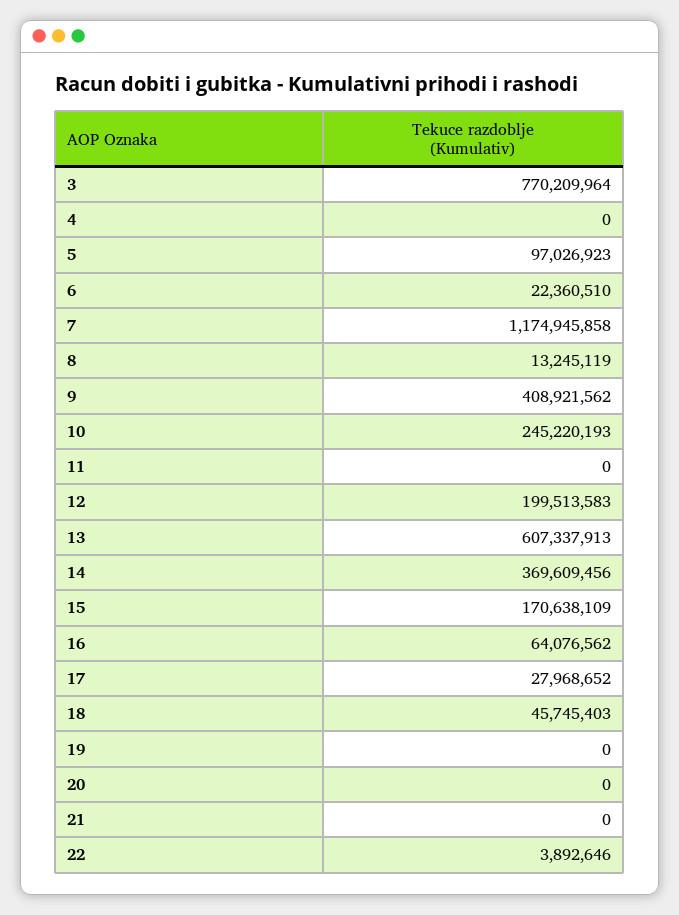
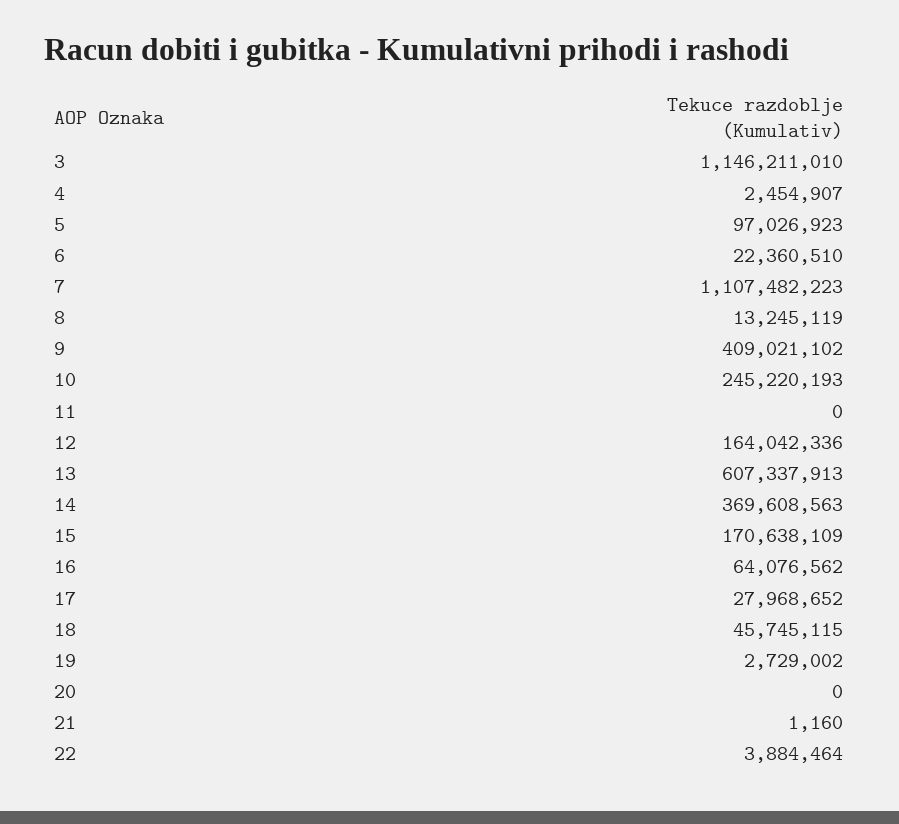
  {
-   "3": 770209964,
+   "3": 1146211010,
-   "4": 0,
+   "4": 2454907,
    "5": 97026923,
    "6": 22360510,
-   "7": 1174945858,
+   "7": 1107482223,
    "8": 13245119,
-   "9": 408921562,
+   "9": 409021102,
    "10": 245220193,
    "11": 0,
-   "12": 199513583,
+   "12": 164042336,
    "13": 607337913,
-   "14": 369609456,
+   "14": 369608563,
    "15": 170638109,
    "16": 64076562,
    "17": 27968652,
-   "18": 45745403,
+   "18": 45745115,
-   "19": 0,
+   "19": 2729002,
    "20": 0,
-   "21": 0,
+   "21": 1160,
-   "22": 3892646
+   "22": 3884464
  }

